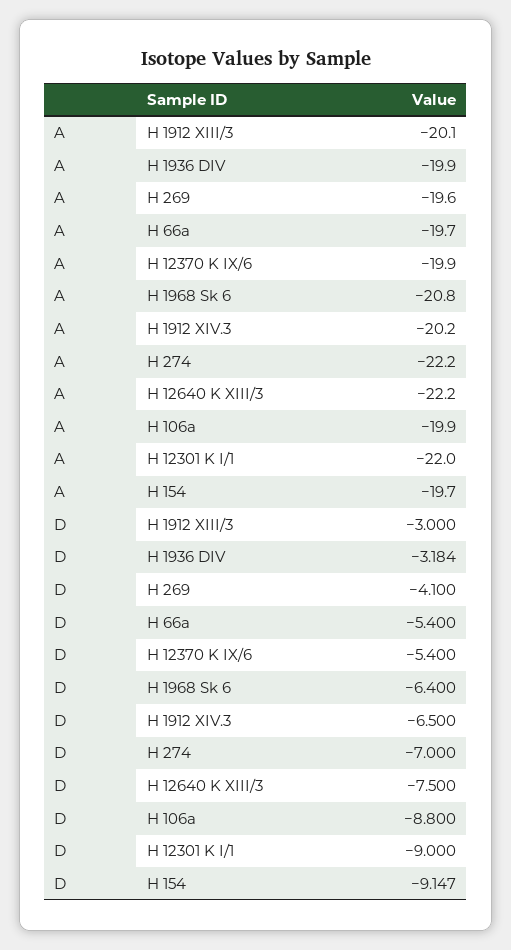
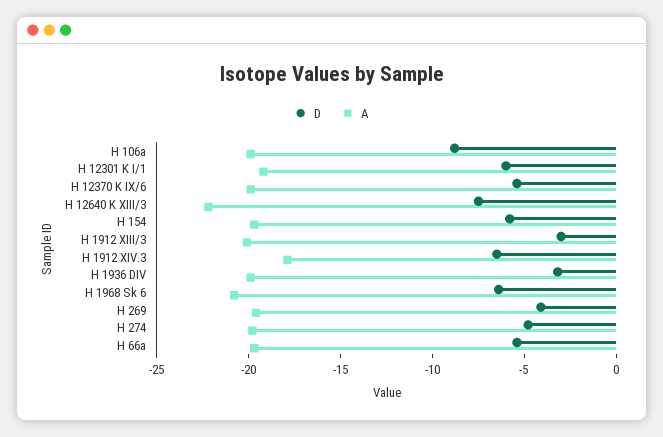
  {
    "A": {
      "H 1912 XIII/3": -20.1,
      "H 1936 DIV": -19.9,
      "H 269": -19.6,
      "H 66a": -19.7,
      "H 12370 K IX/6": -19.9,
      "H 1968 Sk 6": -20.8,
-     "H 1912 XIV.3": -20.2,
+     "H 1912 XIV.3": -18,
-     "H 274": -22.2,
+     "H 274": -20,
      "H 12640 K XIII/3": -22.2,
      "H 106a": -19.9,
-     "H 12301 K I/1": -22,
+     "H 12301 K I/1": -19,
      "H 154": -19.7
    },
    "D": {
      "H 1912 XIII/3": -3,
      "H 1936 DIV": -3.184,
      "H 269": -4.1,
      "H 66a": -5.4,
      "H 12370 K IX/6": -5.4,
      "H 1968 Sk 6": -6.4,
      "H 1912 XIV.3": -6.5,
-     "H 274": -7,
+     "H 274": -5,
      "H 12640 K XIII/3": -7.5,
      "H 106a": -8.8,
-     "H 12301 K I/1": -9,
+     "H 12301 K I/1": -6,
-     "H 154": -9.147
+     "H 154": -6
    }
  }

